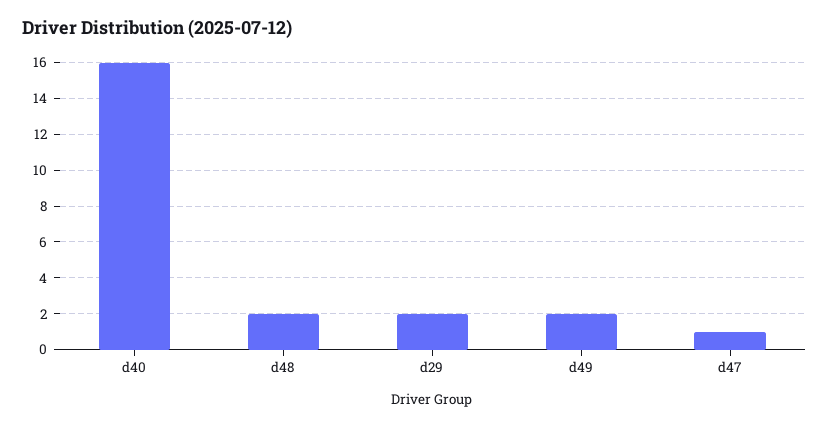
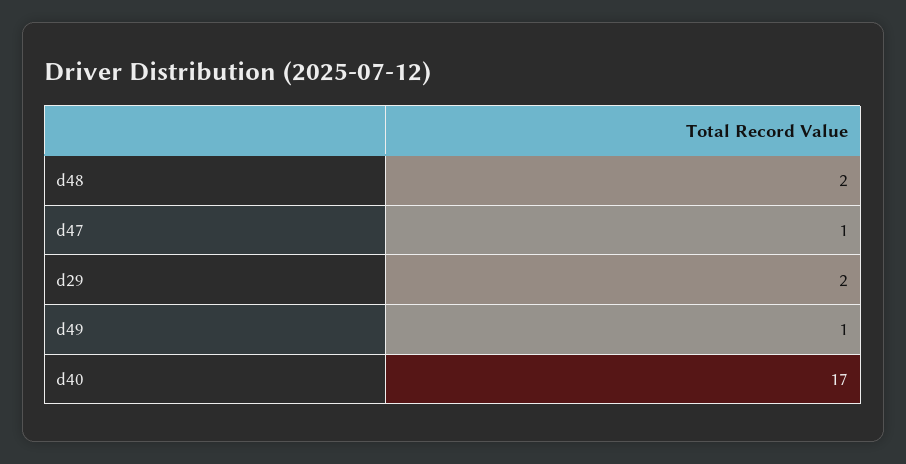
  {
-   "d40": 16,
+   "d40": 17,
    "d48": 2,
    "d29": 2,
-   "d49": 2,
+   "d49": 1,
    "d47": 1
  }

